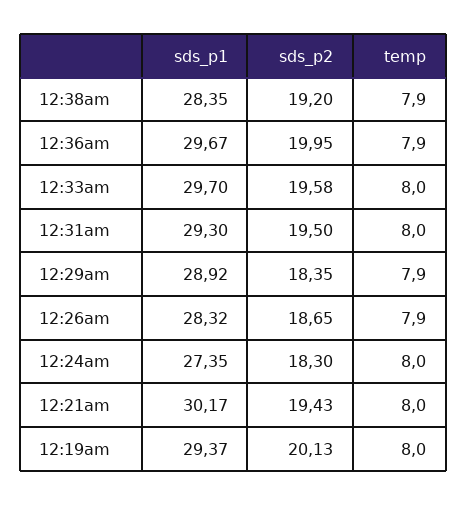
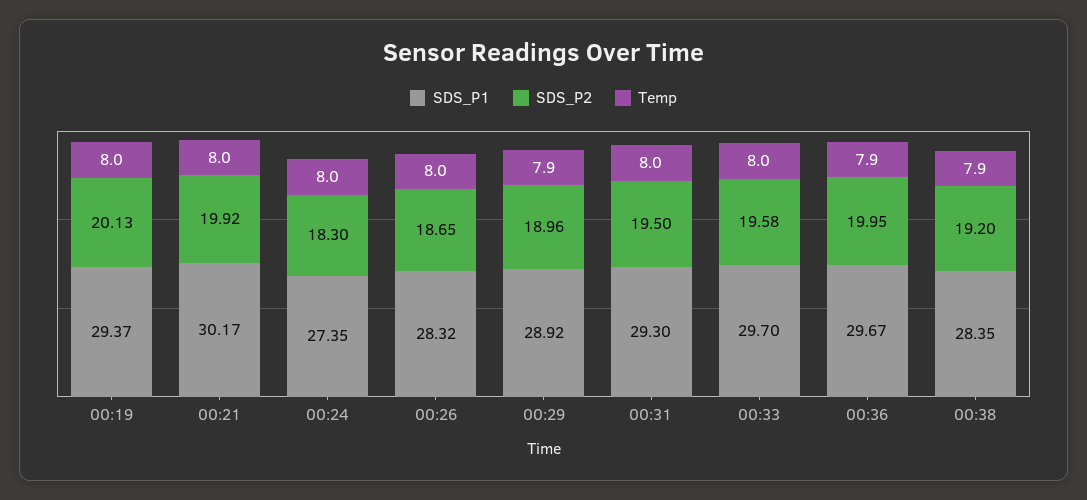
  {
    "sds_p1": {
      "12:38am": 28.35,
      "12:36am": 29.67,
      "12:33am": 29.7,
      "12:31am": 29.3,
      "12:29am": 28.92,
      "12:26am": 28.32,
      "12:24am": 27.35,
      "12:21am": 30.17,
      "12:19am": 29.37
    },
    "sds_p2": {
      "12:38am": 19.2,
      "12:36am": 19.95,
      "12:33am": 19.58,
      "12:31am": 19.5,
-     "12:29am": 18.35,
+     "12:29am": 18.96,
      "12:26am": 18.65,
      "12:24am": 18.3,
-     "12:21am": 19.43,
+     "12:21am": 19.92,
      "12:19am": 20.13
    },
    "temp": {
      "12:38am": 7.9,
      "12:36am": 7.9,
      "12:33am": 8,
      "12:31am": 8,
      "12:29am": 7.9,
-     "12:26am": 7.9,
+     "12:26am": 8,
      "12:24am": 8,
      "12:21am": 8,
      "12:19am": 8
    }
  }

